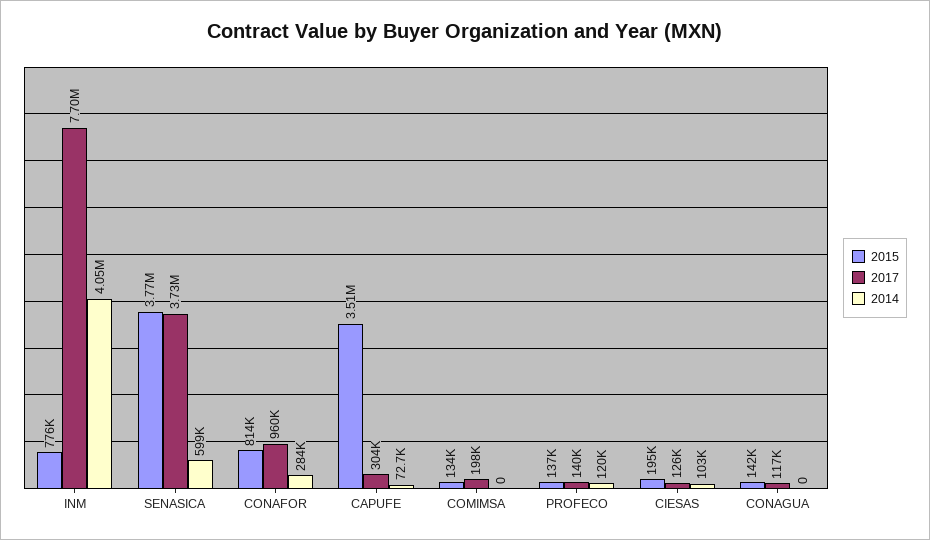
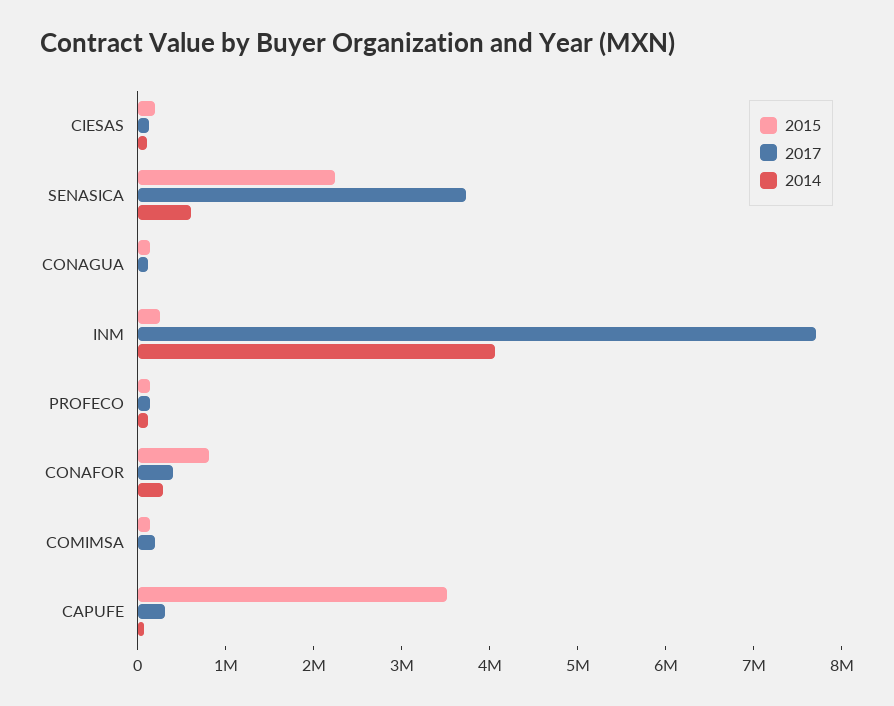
  {
    "2015": {
-     "INM": 776000,
+     "INM": 200000,
-     "SENASICA": 3770000,
+     "SENASICA": 2200000,
      "CONAFOR": 814000,
      "CAPUFE": 3510000,
      "COMIMSA": 134000,
      "PROFECO": 137000,
      "CIESAS": 195000,
      "CONAGUA": 142000
    },
    "2017": {
      "INM": 7700000,
      "SENASICA": 3730000,
-     "CONAFOR": 960000,
+     "CONAFOR": 400000,
      "CAPUFE": 304000,
      "COMIMSA": 198000,
      "PROFECO": 140000,
      "CIESAS": 126000,
      "CONAGUA": 117000
    },
    "2014": {
      "INM": 4050000,
      "SENASICA": 599000,
      "CONAFOR": 284000,
      "CAPUFE": 72700,
      "COMIMSA": 0,
      "PROFECO": 120000,
      "CIESAS": 103000,
      "CONAGUA": 0
    }
  }

